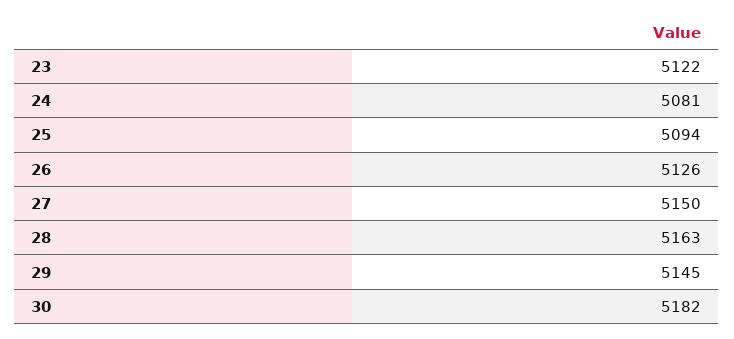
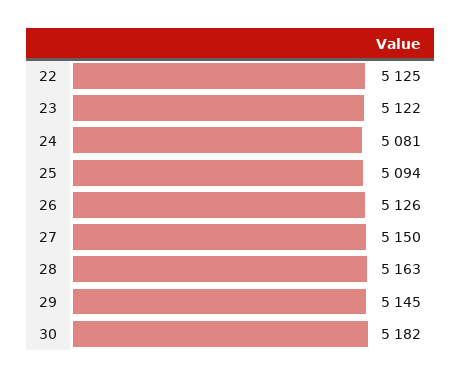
  {
    "23": 5122,
    "24": 5081,
    "25": 5094,
    "26": 5126,
    "27": 5150,
    "28": 5163,
    "29": 5145,
-   "30": 5182
+   "30": 5182,
+   "22": 5125
  }

